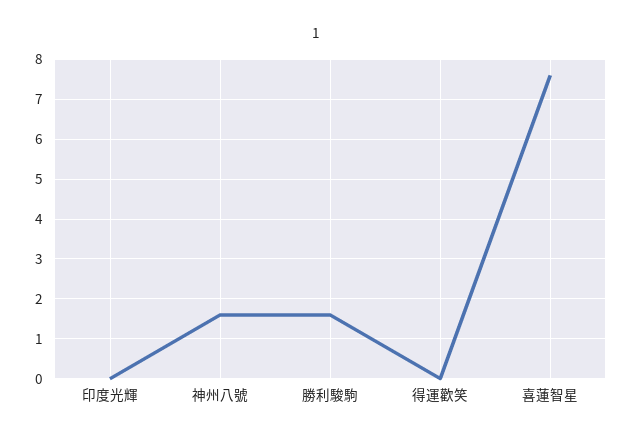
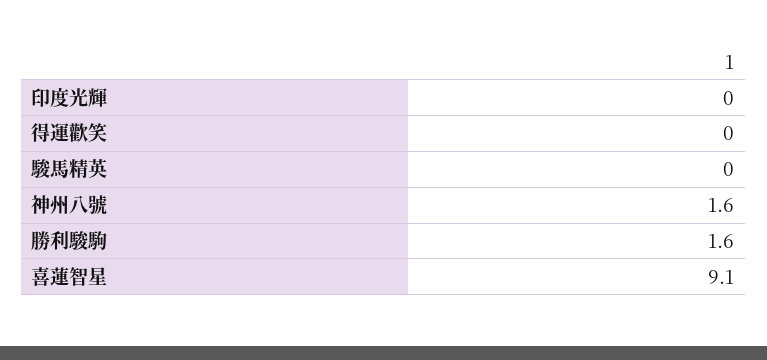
  {
    "印度光輝": 0,
    "神州八號": 1.6,
    "勝利駿駒": 1.6,
    "得運歡笑": 0,
-   "喜蓮智星": 7.5
+   "喜蓮智星": 9.1,
+   "駿馬精英": 0
  }

